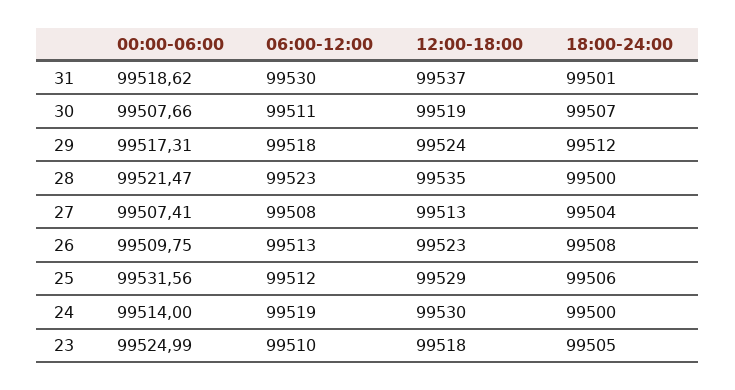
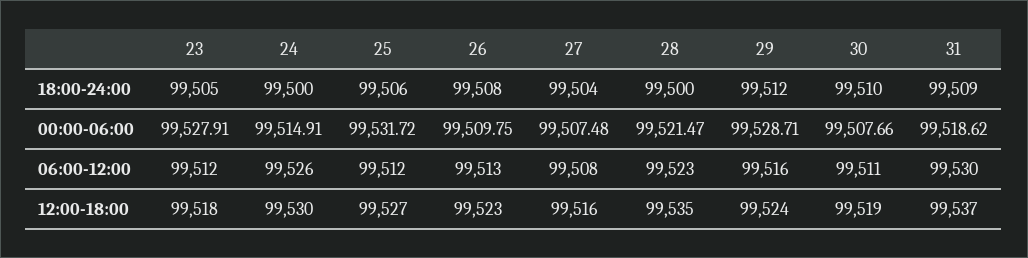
  {
    "00:00-06:00": {
      "31": 99518.62,
      "30": 99507.66,
-     "29": 99517.31,
+     "29": 99528.71,
      "28": 99521.47,
-     "27": 99507.41,
+     "27": 99507.48,
      "26": 99509.75,
-     "25": 99531.56,
+     "25": 99531.72,
-     "24": 99514,
+     "24": 99514.91,
-     "23": 99524.99
+     "23": 99527.91
    },
    "06:00-12:00": {
      "31": 99530,
      "30": 99511,
-     "29": 99518,
+     "29": 99516,
      "28": 99523,
      "27": 99508,
      "26": 99513,
      "25": 99512,
-     "24": 99519,
+     "24": 99526,
-     "23": 99510
+     "23": 99512
    },
    "12:00-18:00": {
      "31": 99537,
      "30": 99519,
      "29": 99524,
      "28": 99535,
-     "27": 99513,
+     "27": 99516,
      "26": 99523,
-     "25": 99529,
+     "25": 99527,
      "24": 99530,
      "23": 99518
    },
    "18:00-24:00": {
-     "31": 99501,
+     "31": 99509,
-     "30": 99507,
+     "30": 99510,
      "29": 99512,
      "28": 99500,
      "27": 99504,
      "26": 99508,
      "25": 99506,
      "24": 99500,
      "23": 99505
    }
  }

